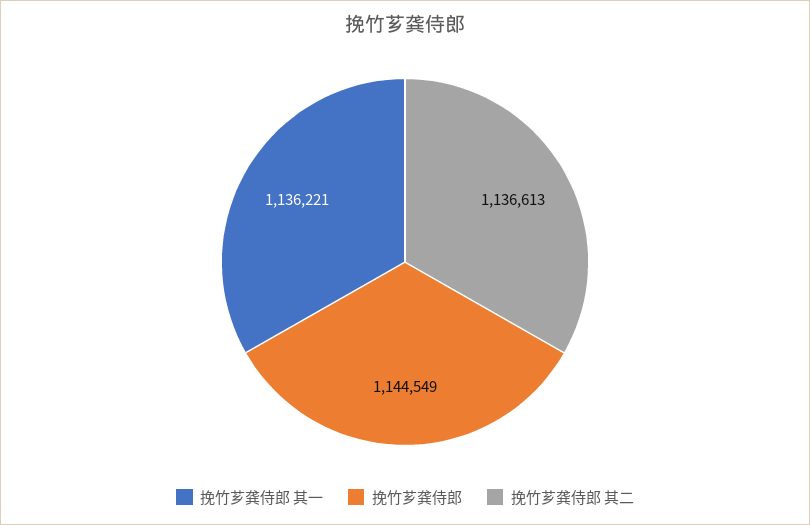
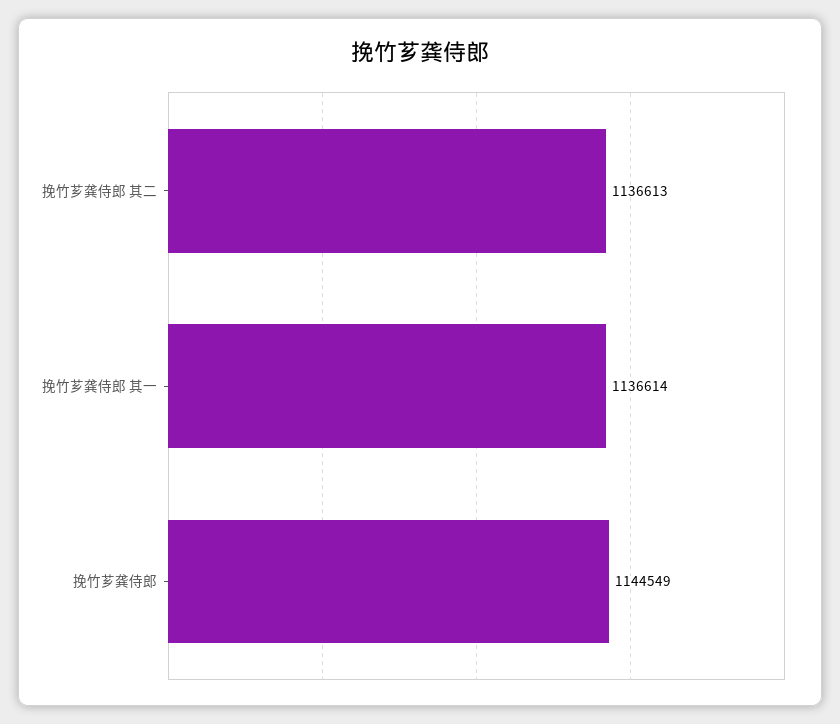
  {
-   "挽竹芗龚侍郎 其一": 1136221,
+   "挽竹芗龚侍郎 其一": 1136614,
    "挽竹芗龚侍郎": 1144549,
    "挽竹芗龚侍郎 其二": 1136613
  }

